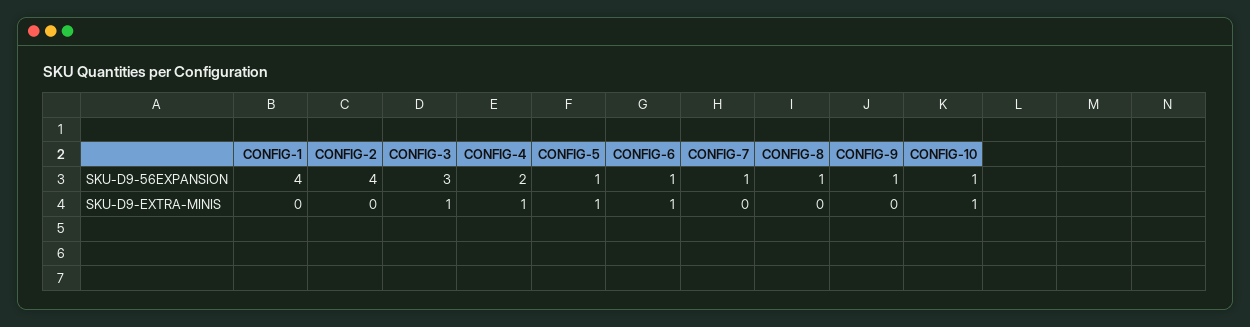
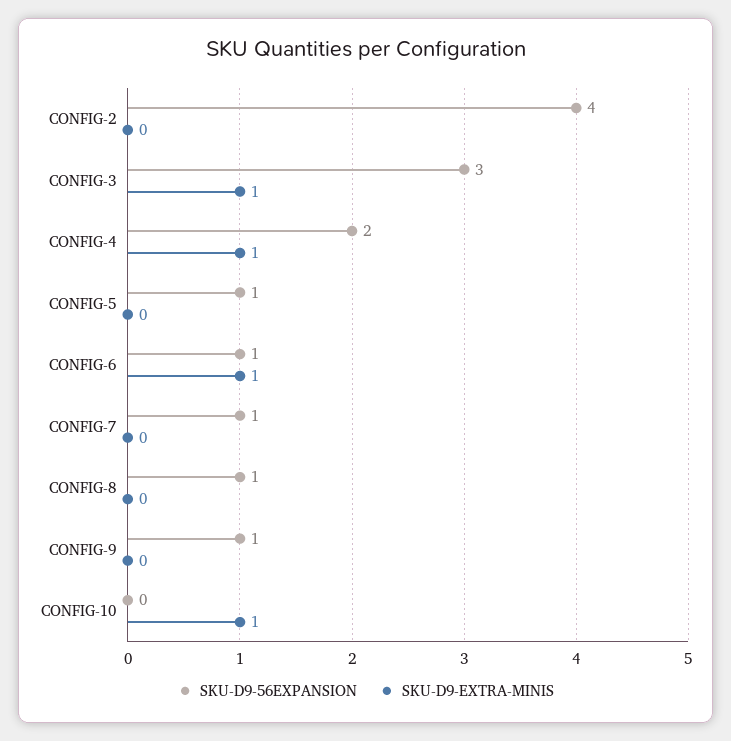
  {
    "SKU-D9-56EXPANSION": {
-     "CONFIG-1": 4,
      "CONFIG-2": 4,
      "CONFIG-3": 3,
      "CONFIG-4": 2,
      "CONFIG-5": 1,
      "CONFIG-6": 1,
      "CONFIG-7": 1,
      "CONFIG-8": 1,
      "CONFIG-9": 1,
-     "CONFIG-10": 1
+     "CONFIG-10": 0
    },
    "SKU-D9-EXTRA-MINIS": {
-     "CONFIG-1": 0,
      "CONFIG-2": 0,
      "CONFIG-3": 1,
      "CONFIG-4": 1,
-     "CONFIG-5": 1,
+     "CONFIG-5": 0,
      "CONFIG-6": 1,
      "CONFIG-7": 0,
      "CONFIG-8": 0,
      "CONFIG-9": 0,
      "CONFIG-10": 1
    }
  }

